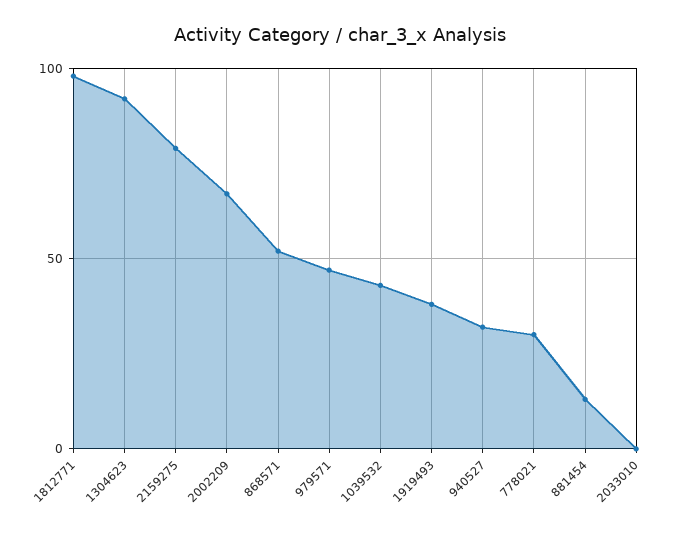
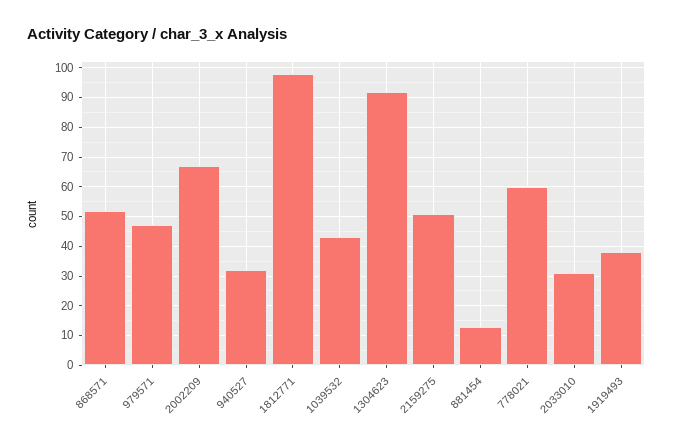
  {
    "1812771": 100,
    "1304623": 90,
-   "2159275": 80,
+   "2159275": 50,
    "2002209": 65,
    "868571": 50,
    "979571": 45,
    "1039532": 45,
    "1919493": 40,
    "940527": 30,
-   "778021": 30,
+   "778021": 60,
    "881454": 15,
-   "2033010": 0
+   "2033010": 30
  }

